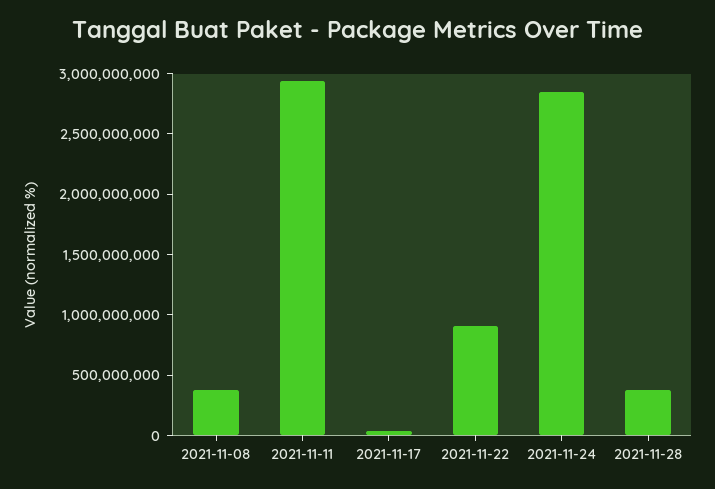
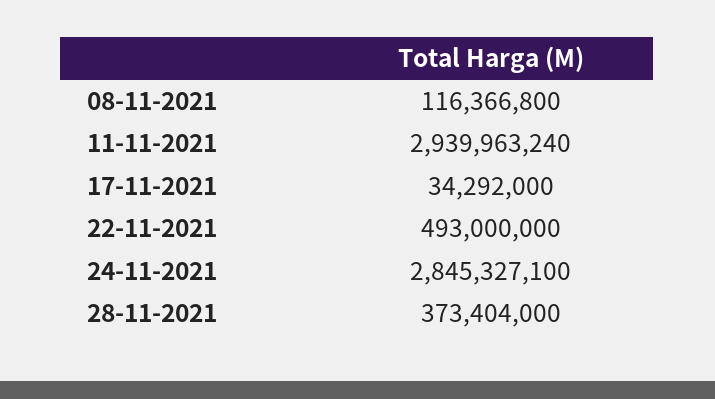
  {
-   "2021-11-08": 400000000,
+   "2021-11-08": 116366800,
    "2021-11-11": 2939963240,
    "2021-11-17": 34292000,
-   "2021-11-22": 900000000,
+   "2021-11-22": 493000000,
    "2021-11-24": 2845327100,
    "2021-11-28": 373404000
  }

